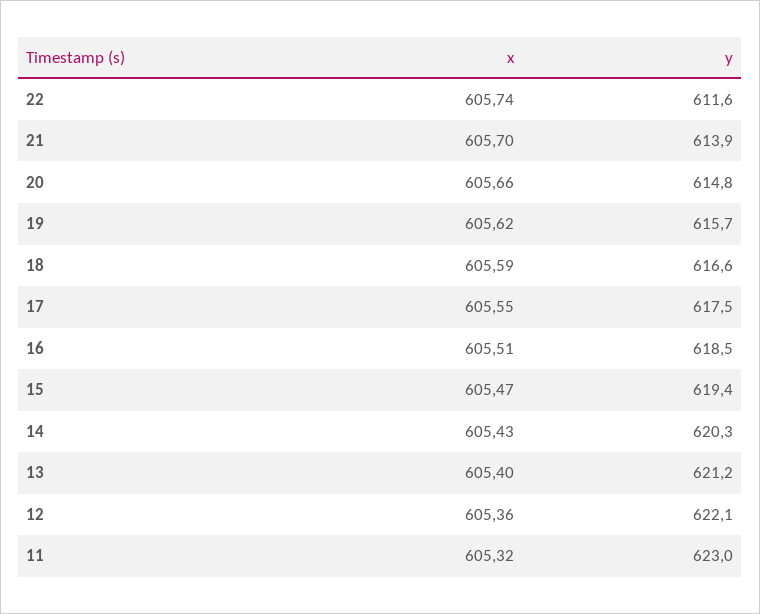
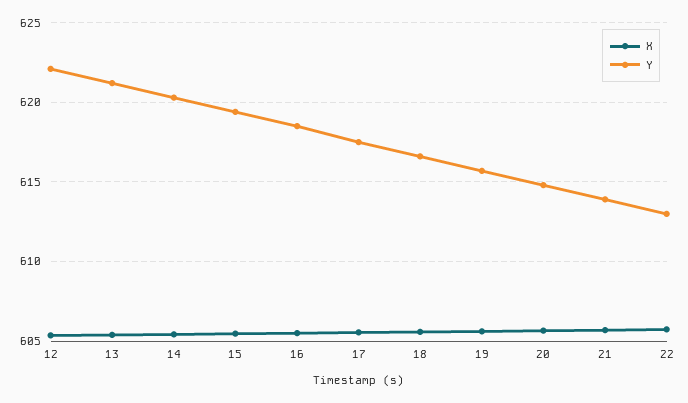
  {
    "x": {
      "22": 605.74,
      "21": 605.7,
      "20": 605.66,
      "19": 605.62,
      "18": 605.59,
      "17": 605.55,
      "16": 605.51,
      "15": 605.47,
      "14": 605.43,
      "13": 605.4,
-     "12": 605.36,
+     "12": 605.36
-     "11": 605.32
    },
    "y": {
-     "22": 611.6,
+     "22": 613,
      "21": 613.9,
      "20": 614.8,
      "19": 615.7,
      "18": 616.6,
      "17": 617.5,
      "16": 618.5,
      "15": 619.4,
      "14": 620.3,
      "13": 621.2,
-     "12": 622.1,
+     "12": 622.1
-     "11": 623
    }
  }

